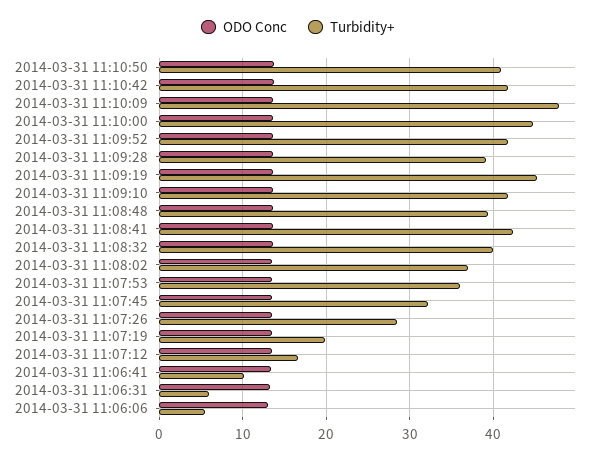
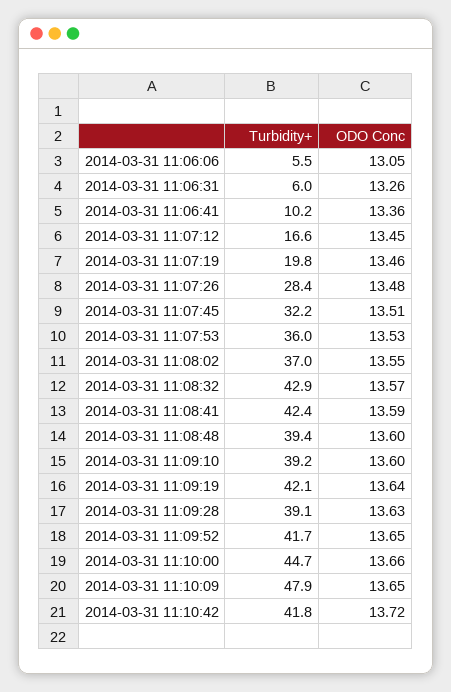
  {
    "ODO Conc": {
-     "2014-03-31 11:10:50": 14,
      "2014-03-31 11:10:42": 13.72,
      "2014-03-31 11:10:09": 13.65,
      "2014-03-31 11:10:00": 13.66,
      "2014-03-31 11:09:52": 13.65,
      "2014-03-31 11:09:28": 13.63,
      "2014-03-31 11:09:19": 13.64,
      "2014-03-31 11:09:10": 13.6,
      "2014-03-31 11:08:48": 13.6,
      "2014-03-31 11:08:41": 13.59,
      "2014-03-31 11:08:32": 13.57,
      "2014-03-31 11:08:02": 13.55,
      "2014-03-31 11:07:53": 13.53,
      "2014-03-31 11:07:45": 13.51,
      "2014-03-31 11:07:26": 13.48,
      "2014-03-31 11:07:19": 13.46,
      "2014-03-31 11:07:12": 13.45,
      "2014-03-31 11:06:41": 13.36,
      "2014-03-31 11:06:31": 13.26,
      "2014-03-31 11:06:06": 13.05
    },
    "Turbidity+": {
-     "2014-03-31 11:10:50": 41,
      "2014-03-31 11:10:42": 41.8,
      "2014-03-31 11:10:09": 47.9,
      "2014-03-31 11:10:00": 44.7,
      "2014-03-31 11:09:52": 41.7,
      "2014-03-31 11:09:28": 39.1,
-     "2014-03-31 11:09:19": 45,
+     "2014-03-31 11:09:19": 42.1,
-     "2014-03-31 11:09:10": 42,
+     "2014-03-31 11:09:10": 39.2,
      "2014-03-31 11:08:48": 39.4,
      "2014-03-31 11:08:41": 42.4,
-     "2014-03-31 11:08:32": 40,
+     "2014-03-31 11:08:32": 42.9,
      "2014-03-31 11:08:02": 37,
      "2014-03-31 11:07:53": 36,
      "2014-03-31 11:07:45": 32.2,
      "2014-03-31 11:07:26": 28.4,
      "2014-03-31 11:07:19": 19.8,
      "2014-03-31 11:07:12": 16.6,
      "2014-03-31 11:06:41": 10.2,
      "2014-03-31 11:06:31": 6,
      "2014-03-31 11:06:06": 5.5
    }
  }

